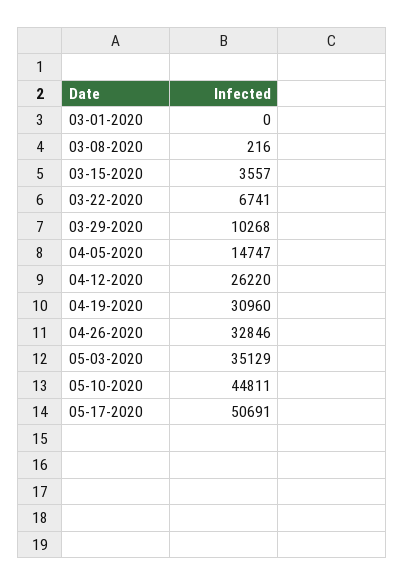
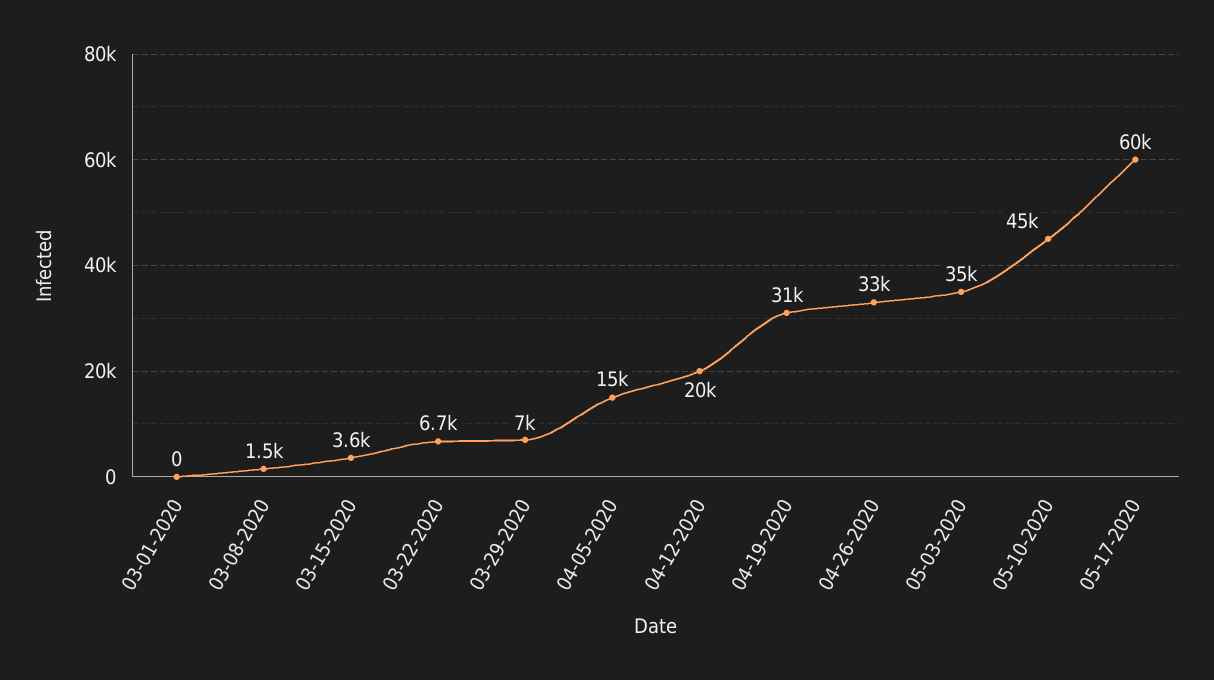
  {
    "03-01-2020": 0,
-   "03-08-2020": 216,
+   "03-08-2020": 1500,
    "03-15-2020": 3557,
    "03-22-2020": 6741,
-   "03-29-2020": 10268,
+   "03-29-2020": 7000,
    "04-05-2020": 14747,
-   "04-12-2020": 26220,
+   "04-12-2020": 20000,
    "04-19-2020": 30960,
    "04-26-2020": 32846,
    "05-03-2020": 35129,
    "05-10-2020": 44811,
-   "05-17-2020": 50691
+   "05-17-2020": 60000
  }

